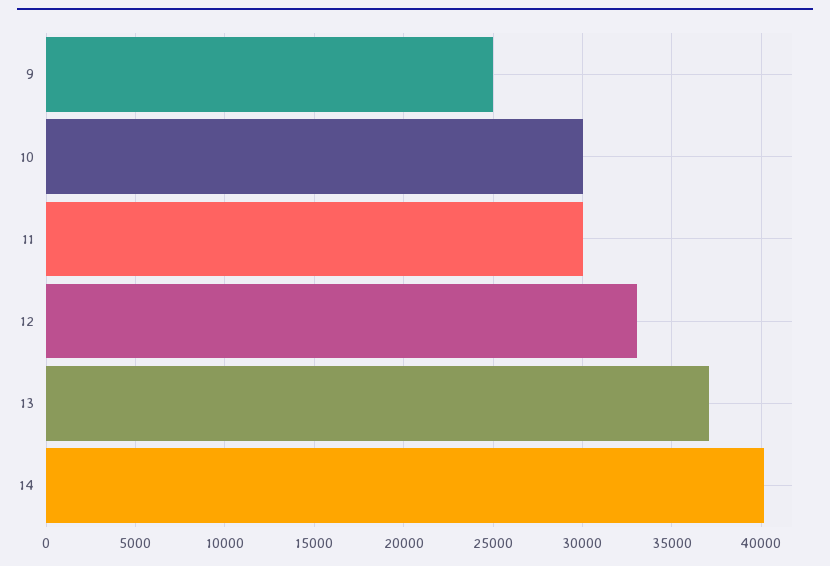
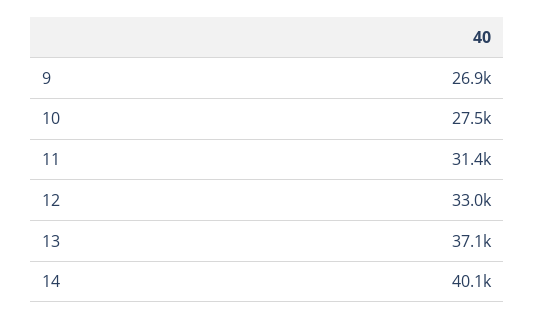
  {
-   "9": 25000,
+   "9": 26900,
-   "10": 30000,
+   "10": 27500,
-   "11": 30000,
+   "11": 31400,
    "12": 33000,
    "13": 37100,
    "14": 40100
  }

